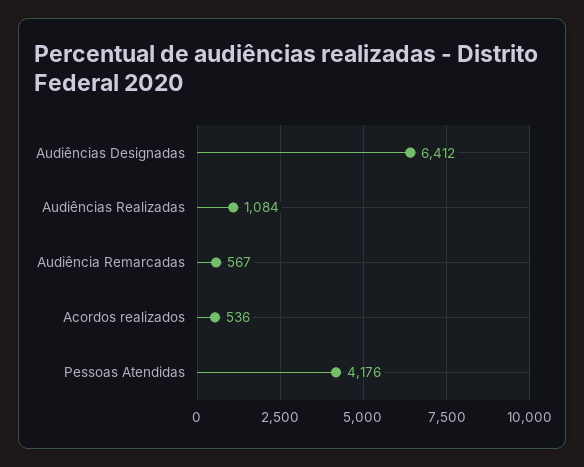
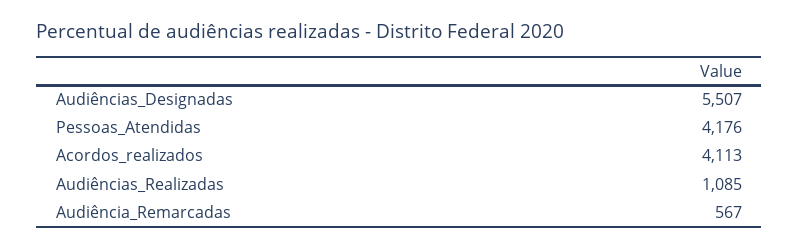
  {
-   "Audiências Designadas": 6412,
+   "Audiências Designadas": 5507,
-   "Audiências Realizadas": 1084,
+   "Audiências Realizadas": 1085,
    "Audiência Remarcadas": 567,
-   "Acordos realizados": 536,
+   "Acordos realizados": 4113,
    "Pessoas Atendidas": 4176
  }

